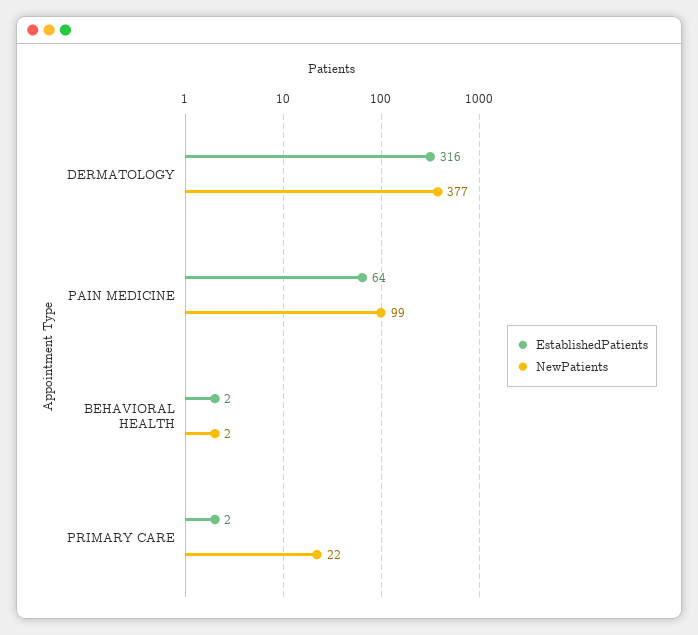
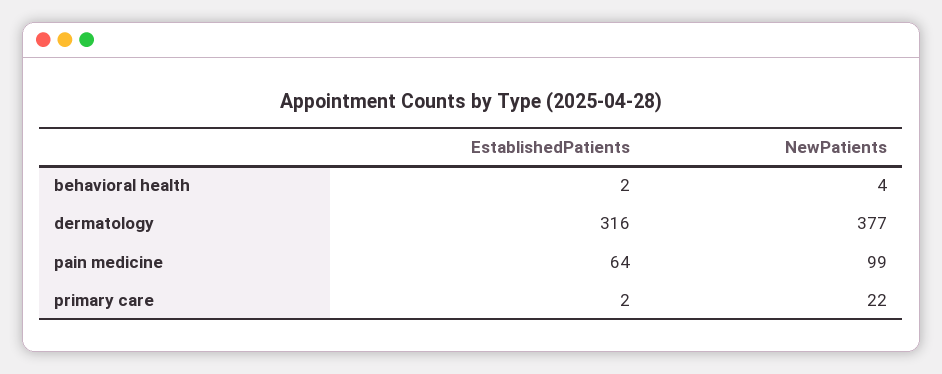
  {
    "EstablishedPatients": {
      "DERMATOLOGY": 316,
      "PAIN MEDICINE": 64,
      "BEHAVIORAL HEALTH": 2,
      "PRIMARY CARE": 2
    },
    "NewPatients": {
      "DERMATOLOGY": 377,
      "PAIN MEDICINE": 99,
-     "BEHAVIORAL HEALTH": 2,
+     "BEHAVIORAL HEALTH": 4,
      "PRIMARY CARE": 22
    }
  }

